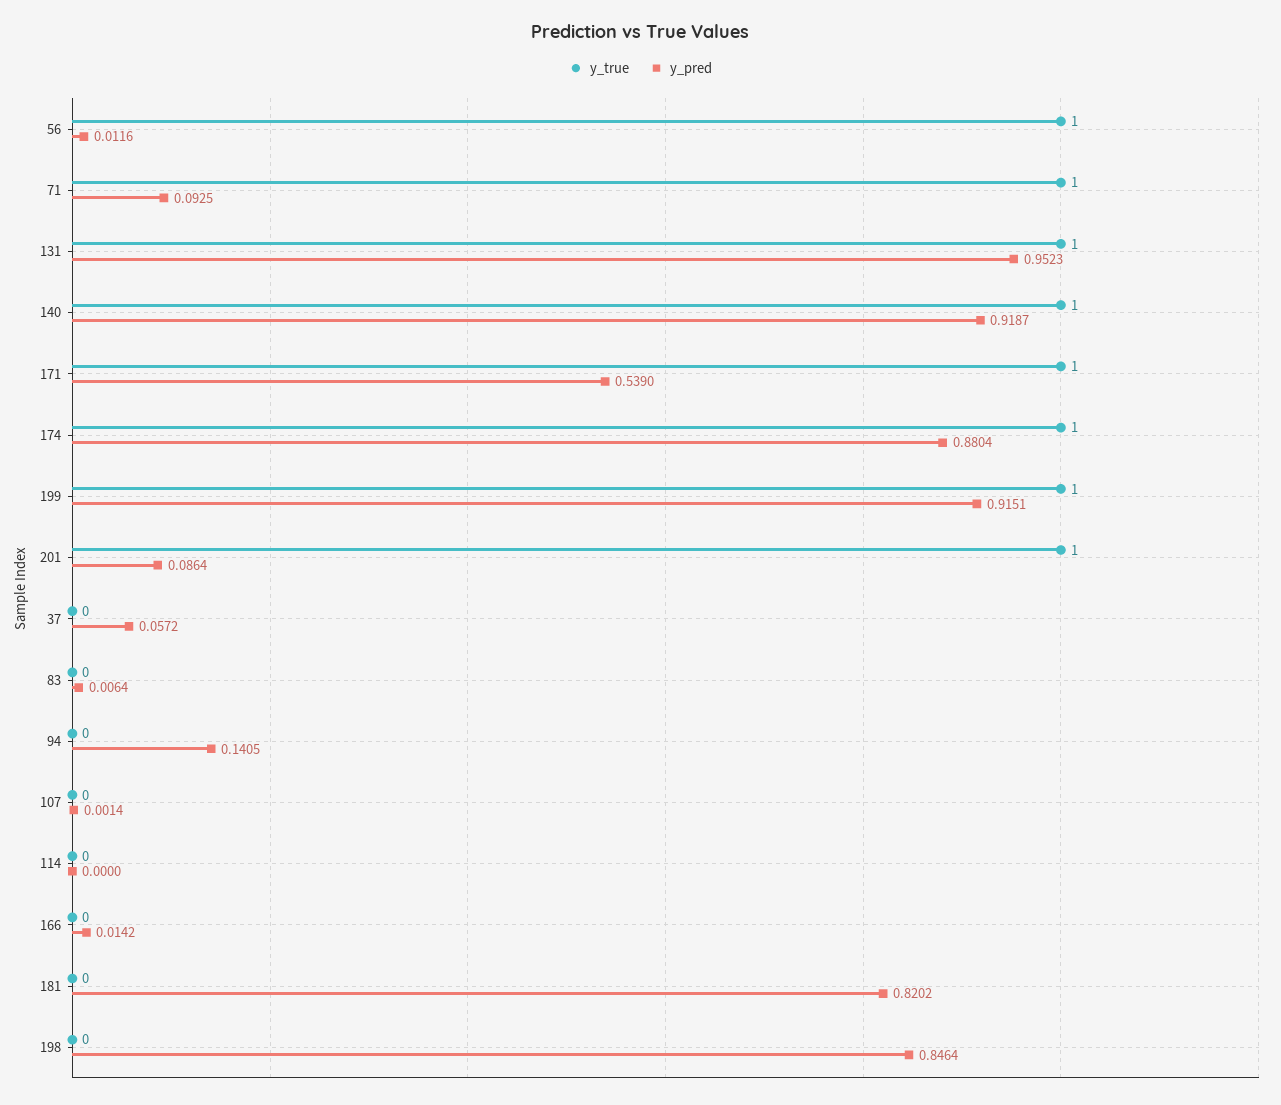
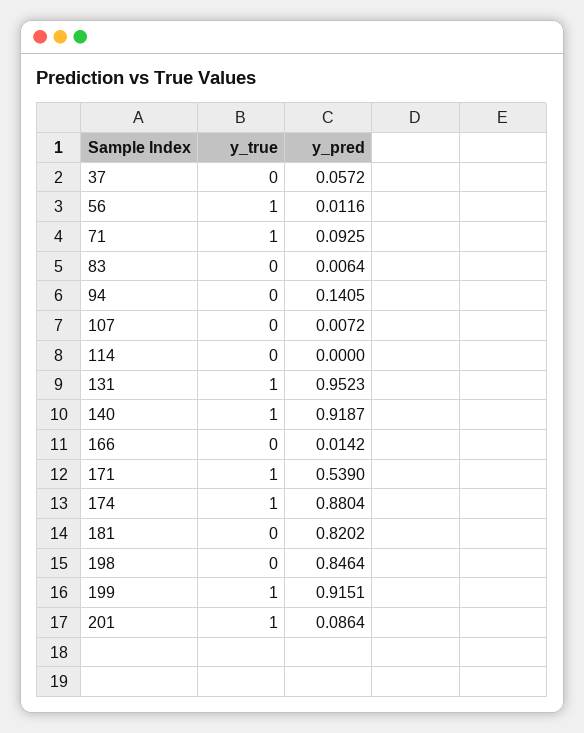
  {
    "y_true": {
      "56": 1,
      "71": 1,
      "131": 1,
      "140": 1,
      "171": 1,
      "174": 1,
      "199": 1,
      "201": 1,
      "37": 0,
      "83": 0,
      "94": 0,
      "107": 0,
      "114": 0,
      "166": 0,
      "181": 0,
      "198": 0
    },
    "y_pred": {
      "56": 0.0116,
      "71": 0.0925,
      "131": 0.9523,
      "140": 0.9187,
      "171": 0.539,
      "174": 0.8804,
      "199": 0.9151,
      "201": 0.0864,
      "37": 0.0572,
      "83": 0.0064,
      "94": 0.1405,
-     "107": 0.0014,
+     "107": 0.0072,
      "114": 0,
      "166": 0.0142,
      "181": 0.8202,
      "198": 0.8464
    }
  }

